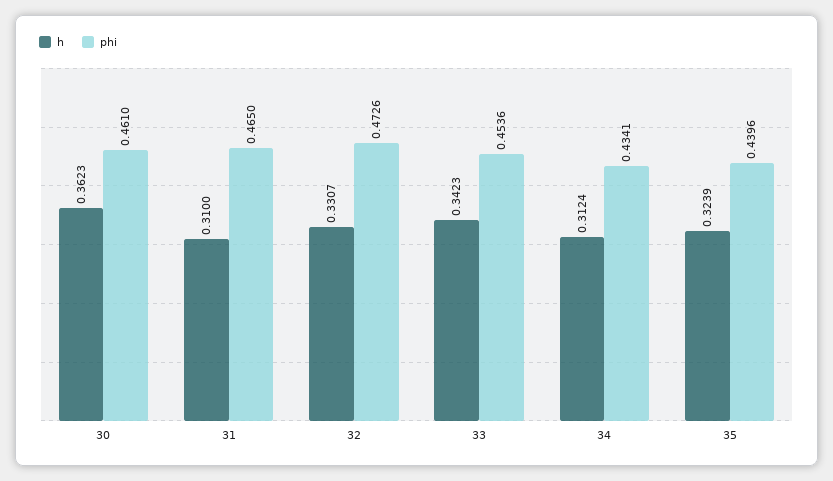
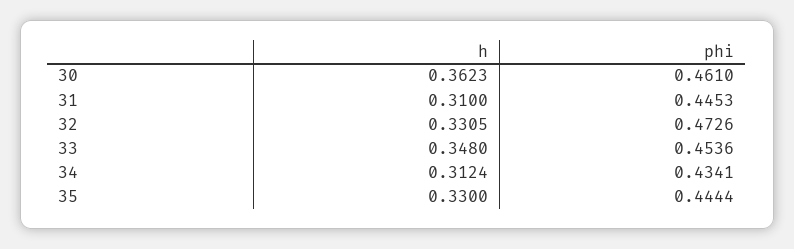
  {
    "h": {
      "30": 0.3623,
      "31": 0.31,
-     "32": 0.3307,
+     "32": 0.3305,
-     "33": 0.3423,
+     "33": 0.348,
      "34": 0.3124,
-     "35": 0.3239
+     "35": 0.33
    },
    "phi": {
      "30": 0.461,
-     "31": 0.465,
+     "31": 0.4453,
      "32": 0.4726,
      "33": 0.4536,
      "34": 0.4341,
-     "35": 0.4396
+     "35": 0.4444
    }
  }

